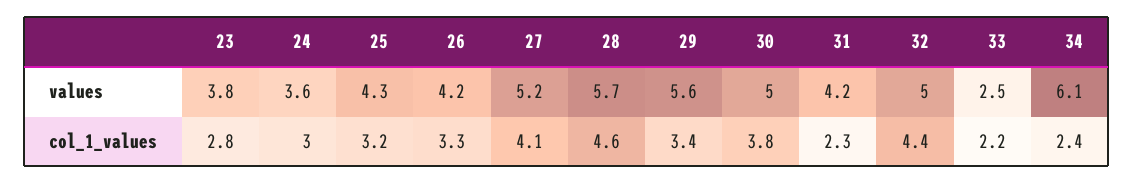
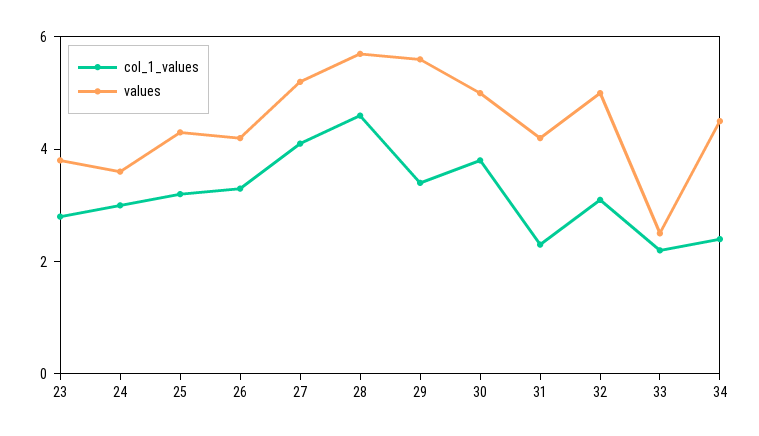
  {
    "values": {
      "23": 3.8,
      "24": 3.6,
      "25": 4.3,
      "26": 4.2,
      "27": 5.2,
      "28": 5.7,
      "29": 5.6,
      "30": 5,
      "31": 4.2,
      "32": 5,
      "33": 2.5,
-     "34": 6.1
+     "34": 4.5
    },
    "col_1_values": {
      "23": 2.8,
      "24": 3,
      "25": 3.2,
      "26": 3.3,
      "27": 4.1,
      "28": 4.6,
      "29": 3.4,
      "30": 3.8,
      "31": 2.3,
-     "32": 4.4,
+     "32": 3,
      "33": 2.2,
      "34": 2.4
    }
  }

